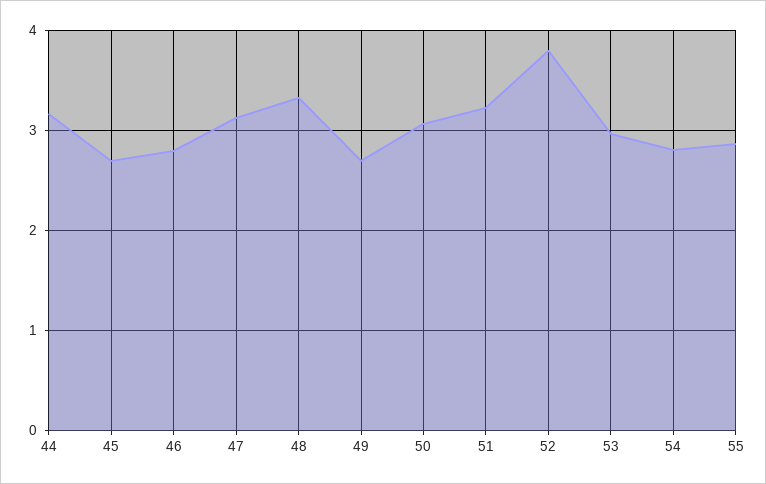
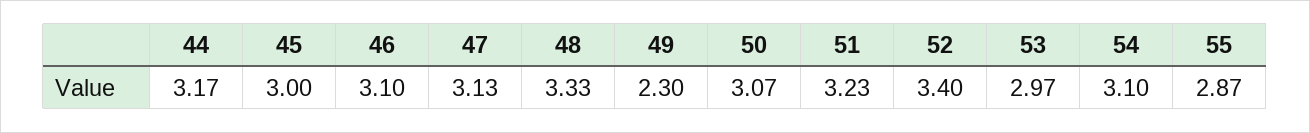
  {
    "44": 3.17,
-   "45": 2.7,
+   "45": 3,
-   "46": 2.8,
+   "46": 3.1,
    "47": 3.13,
    "48": 3.33,
-   "49": 2.7,
+   "49": 2.3,
    "50": 3.07,
    "51": 3.23,
-   "52": 3.8,
+   "52": 3.4,
    "53": 2.97,
-   "54": 2.8,
+   "54": 3.1,
    "55": 2.87
  }

